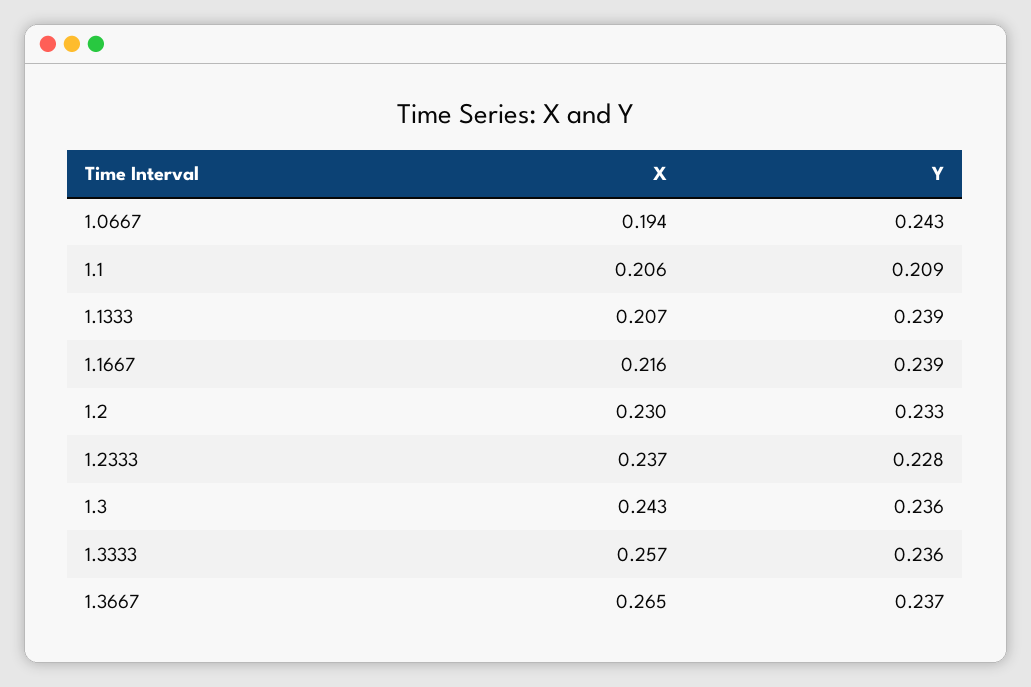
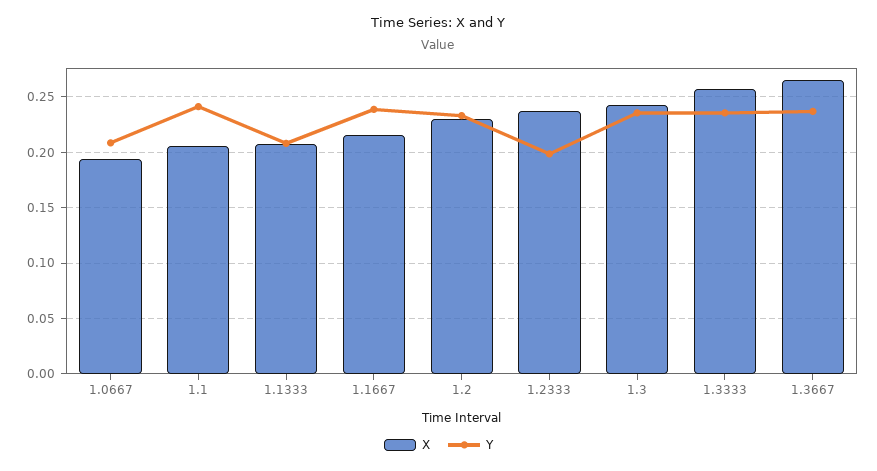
  {
    "X": {
      "1.0667": 0.194,
      "1.1": 0.206,
      "1.1333": 0.207,
      "1.1667": 0.216,
      "1.2": 0.23,
      "1.2333": 0.237,
      "1.3": 0.243,
      "1.3333": 0.257,
      "1.3667": 0.265
    },
    "Y": {
-     "1.0667": 0.243,
+     "1.0667": 0.21,
-     "1.1": 0.209,
+     "1.1": 0.24,
-     "1.1333": 0.239,
+     "1.1333": 0.21,
      "1.1667": 0.239,
      "1.2": 0.233,
-     "1.2333": 0.228,
+     "1.2333": 0.2,
      "1.3": 0.236,
      "1.3333": 0.236,
      "1.3667": 0.237
    }
  }

